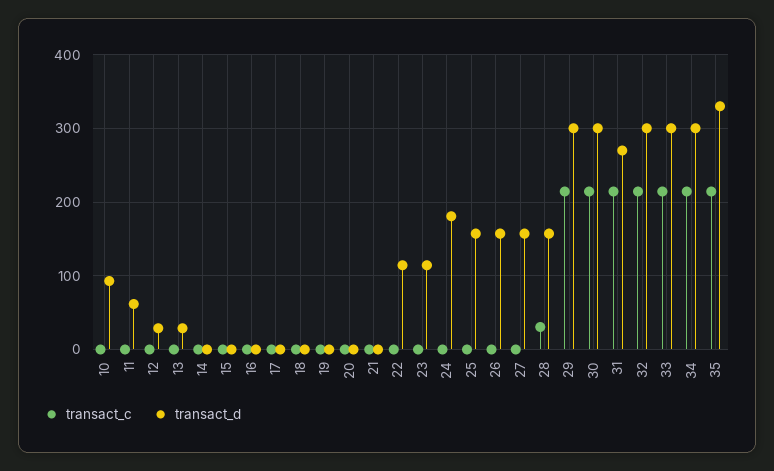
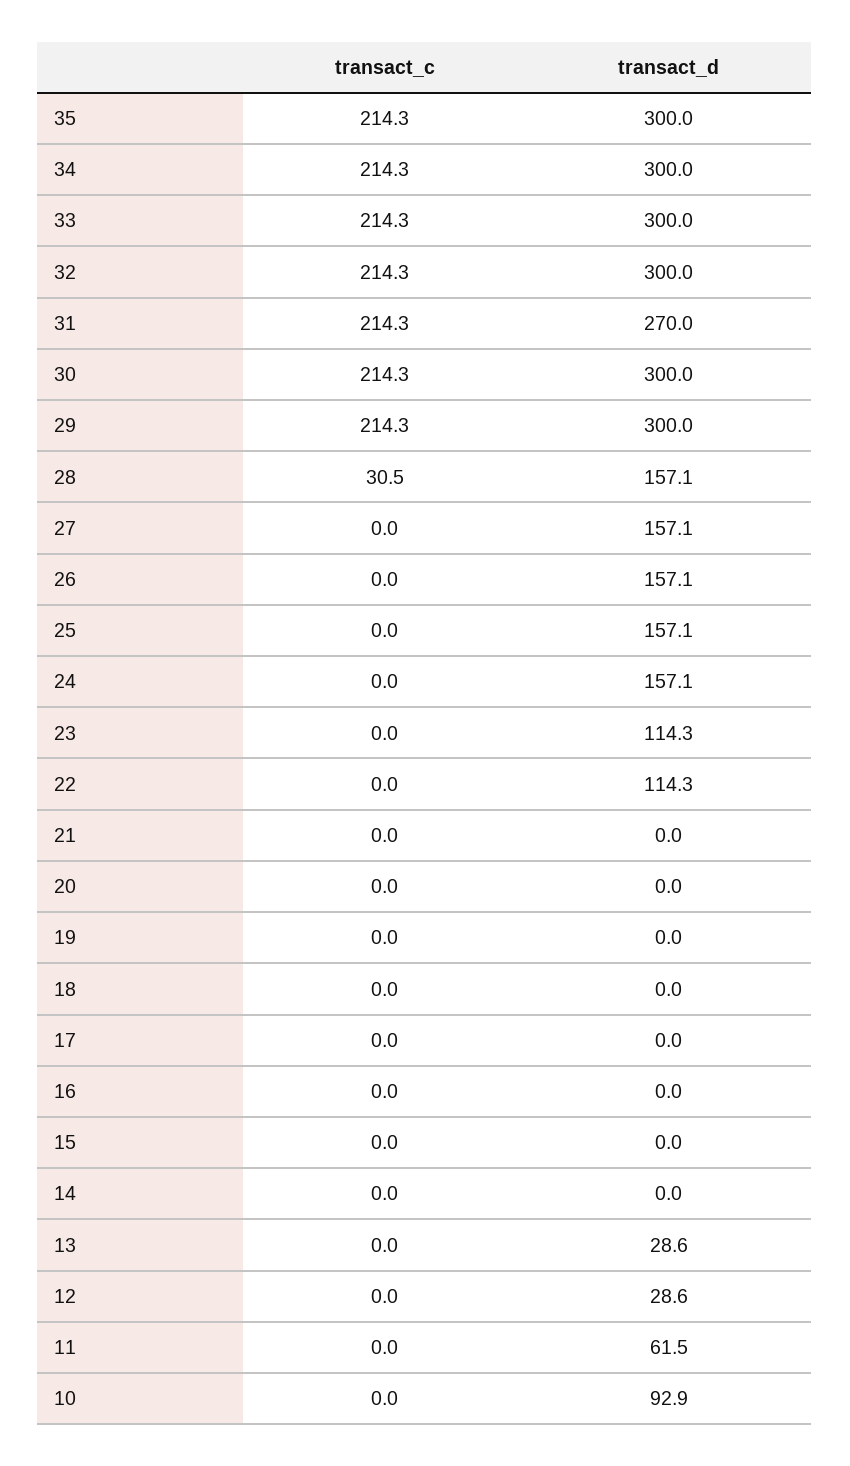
  {
    "transact_c": {
      "10": 0,
      "11": 0,
      "12": 0,
      "13": 0,
      "14": 0,
      "15": 0,
      "16": 0,
      "17": 0,
      "18": 0,
      "19": 0,
      "20": 0,
      "21": 0,
      "22": 0,
      "23": 0,
      "24": 0,
      "25": 0,
      "26": 0,
      "27": 0,
      "28": 30.5,
      "29": 214.3,
      "30": 214.3,
      "31": 214.3,
      "32": 214.3,
      "33": 214.3,
      "34": 214.3,
      "35": 214.3
    },
    "transact_d": {
      "10": 92.9,
      "11": 61.5,
      "12": 28.6,
      "13": 28.6,
      "14": 0,
      "15": 0,
      "16": 0,
      "17": 0,
      "18": 0,
      "19": 0,
      "20": 0,
      "21": 0,
      "22": 114.3,
      "23": 114.3,
-     "24": 180,
+     "24": 157.1,
      "25": 157.1,
      "26": 157.1,
      "27": 157.1,
      "28": 157.1,
      "29": 300,
      "30": 300,
      "31": 270,
      "32": 300,
      "33": 300,
      "34": 300,
-     "35": 330
+     "35": 300
    }
  }

